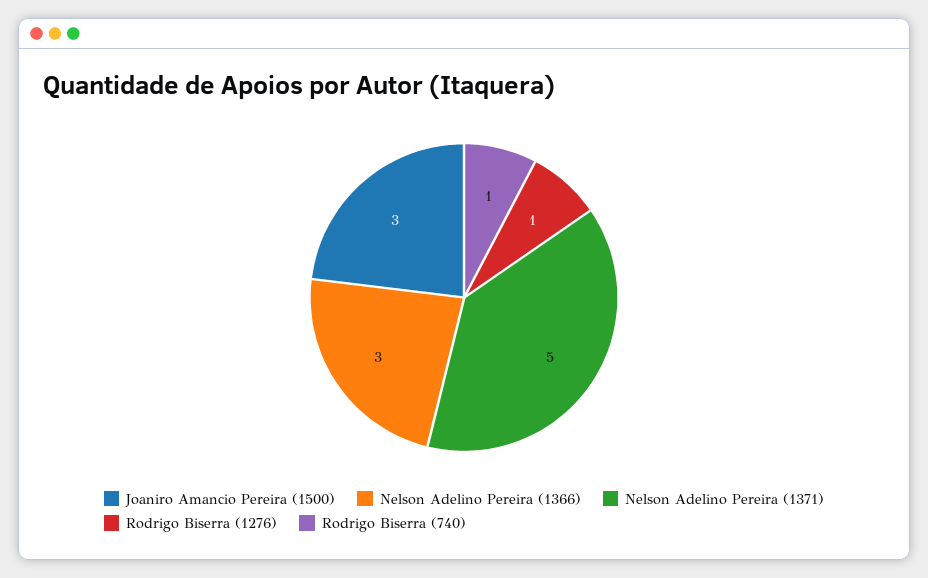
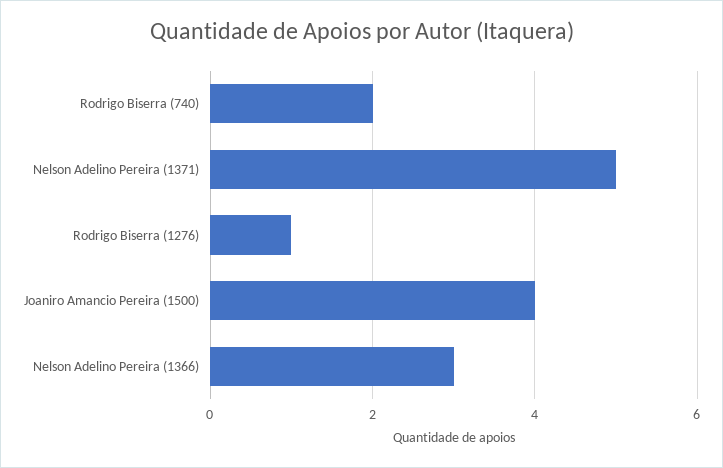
  {
-   "Joaniro Amancio Pereira (1500)": 3,
+   "Joaniro Amancio Pereira (1500)": 4,
    "Nelson Adelino Pereira (1366)": 3,
    "Nelson Adelino Pereira (1371)": 5,
    "Rodrigo Biserra (1276)": 1,
-   "Rodrigo Biserra (740)": 1
+   "Rodrigo Biserra (740)": 2
  }

